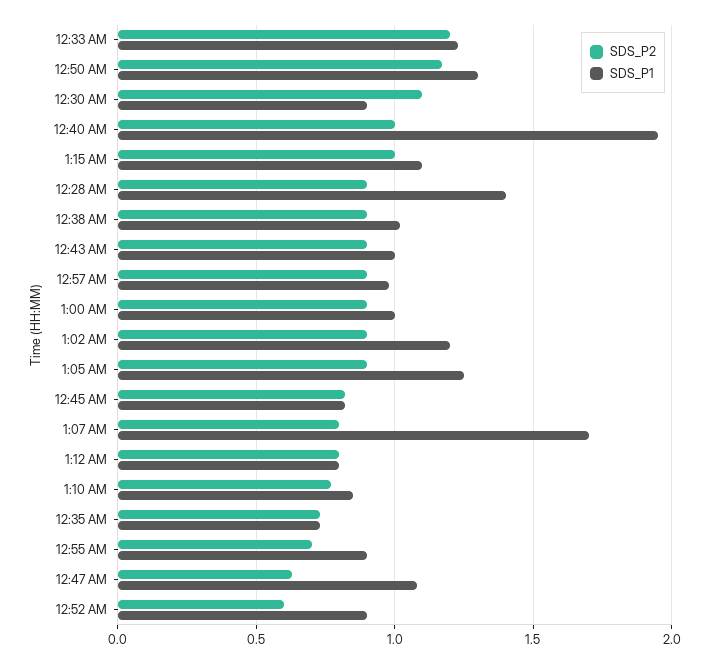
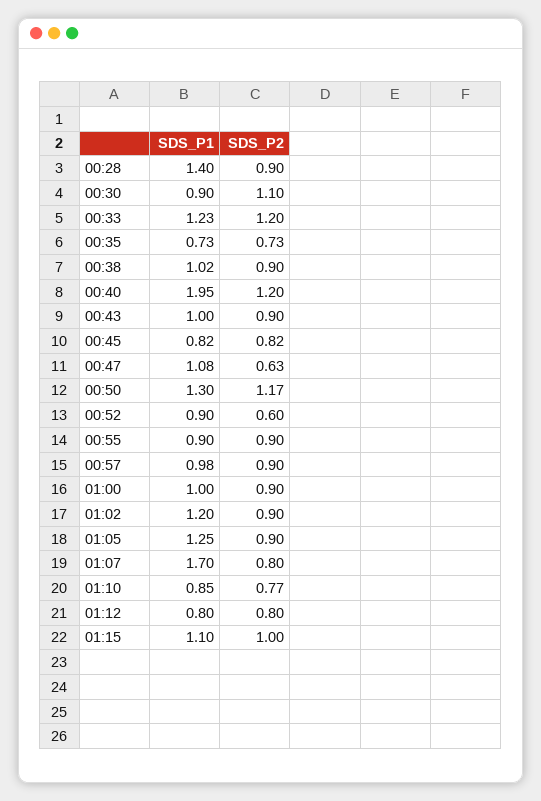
  {
    "SDS_P2": {
      "12:33 AM": 1.2,
      "12:50 AM": 1.17,
      "12:30 AM": 1.1,
-     "12:40 AM": 1,
+     "12:40 AM": 1.2,
      "1:15 AM": 1,
      "12:28 AM": 0.9,
      "12:38 AM": 0.9,
      "12:43 AM": 0.9,
      "12:57 AM": 0.9,
      "1:00 AM": 0.9,
      "1:02 AM": 0.9,
      "1:05 AM": 0.9,
      "12:45 AM": 0.82,
      "1:07 AM": 0.8,
      "1:12 AM": 0.8,
      "1:10 AM": 0.77,
      "12:35 AM": 0.73,
-     "12:55 AM": 0.7,
+     "12:55 AM": 0.9,
      "12:47 AM": 0.63,
      "12:52 AM": 0.6
    },
    "SDS_P1": {
      "12:33 AM": 1.23,
      "12:50 AM": 1.3,
      "12:30 AM": 0.9,
      "12:40 AM": 1.95,
      "1:15 AM": 1.1,
      "12:28 AM": 1.4,
      "12:38 AM": 1.02,
      "12:43 AM": 1,
      "12:57 AM": 0.98,
      "1:00 AM": 1,
      "1:02 AM": 1.2,
      "1:05 AM": 1.25,
      "12:45 AM": 0.82,
      "1:07 AM": 1.7,
      "1:12 AM": 0.8,
      "1:10 AM": 0.85,
      "12:35 AM": 0.73,
      "12:55 AM": 0.9,
      "12:47 AM": 1.08,
      "12:52 AM": 0.9
    }
  }

